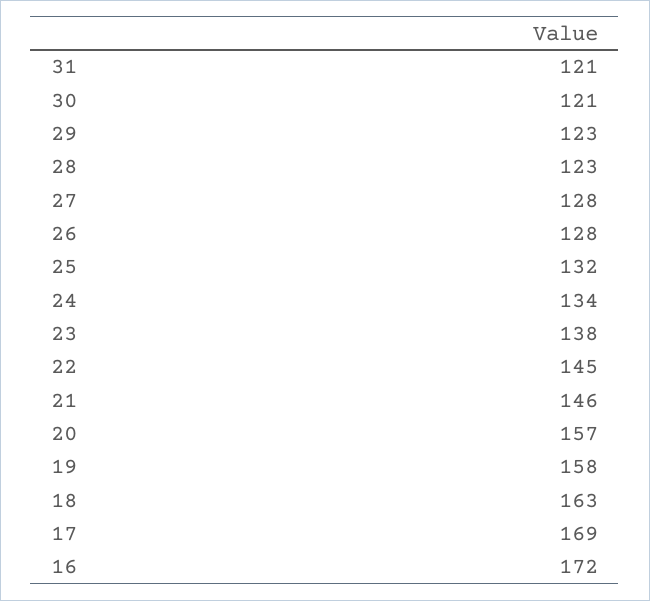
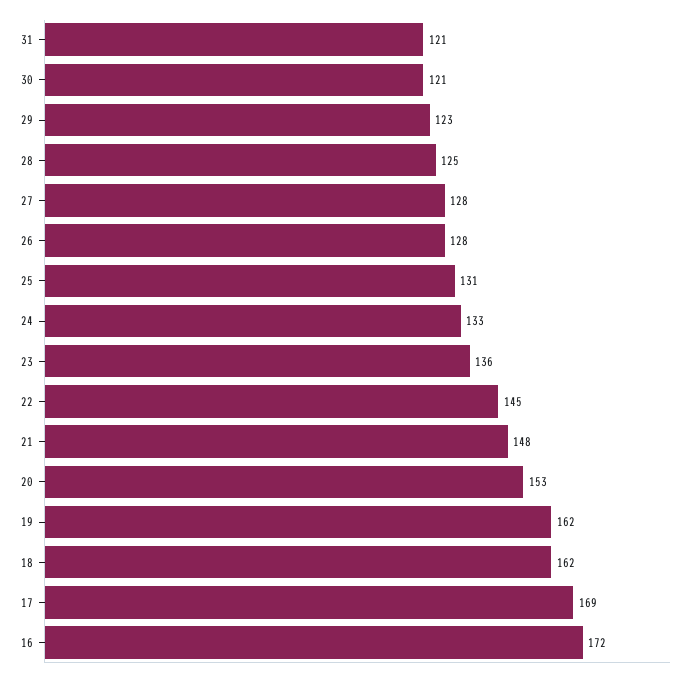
  {
    "31": 121,
    "30": 121,
    "29": 123,
-   "28": 123,
+   "28": 125,
    "27": 128,
    "26": 128,
-   "25": 132,
+   "25": 131,
-   "24": 134,
+   "24": 133,
-   "23": 138,
+   "23": 136,
    "22": 145,
-   "21": 146,
+   "21": 148,
-   "20": 157,
+   "20": 153,
-   "19": 158,
+   "19": 162,
-   "18": 163,
+   "18": 162,
    "17": 169,
    "16": 172
  }

